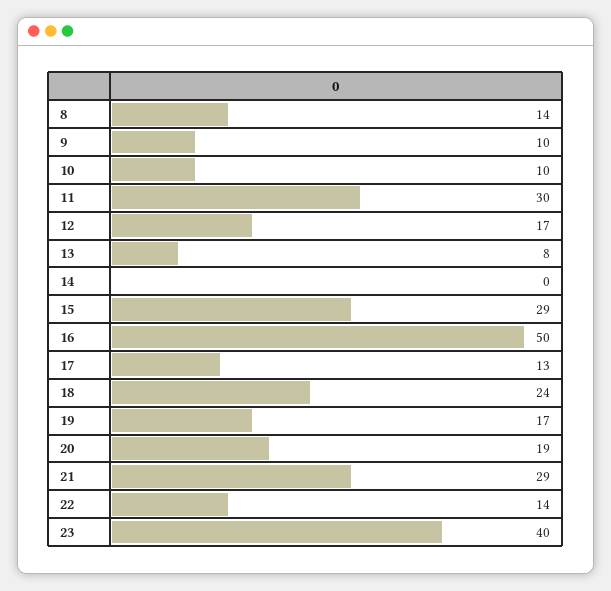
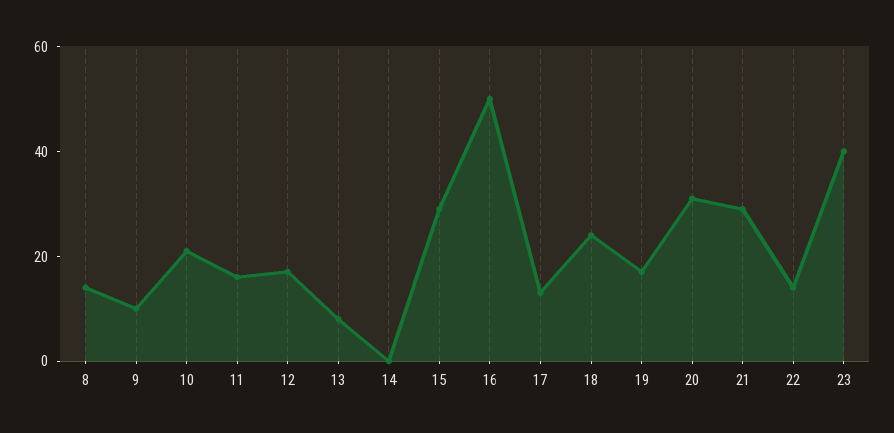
  {
    "8": 14,
    "9": 10,
-   "10": 10,
+   "10": 20,
-   "11": 30,
+   "11": 15,
    "12": 17,
    "13": 8,
    "14": 0,
    "15": 29,
    "16": 50,
    "17": 13,
    "18": 24,
    "19": 17,
-   "20": 19,
+   "20": 30,
    "21": 29,
    "22": 14,
    "23": 40
  }

